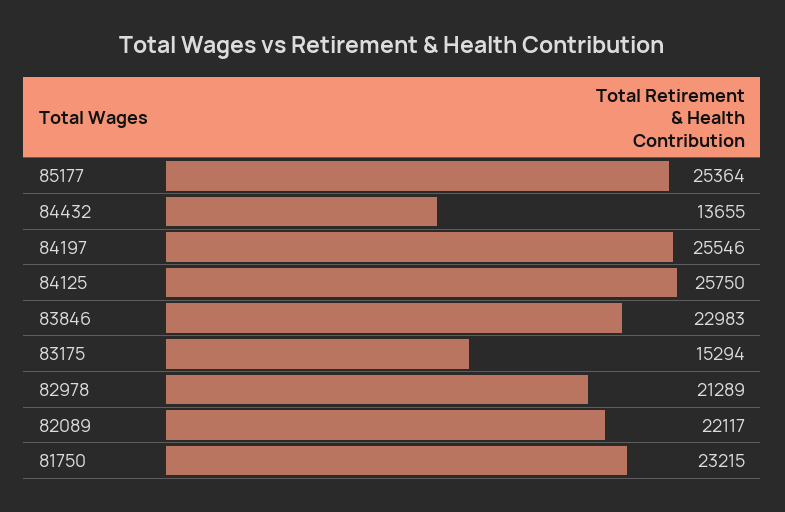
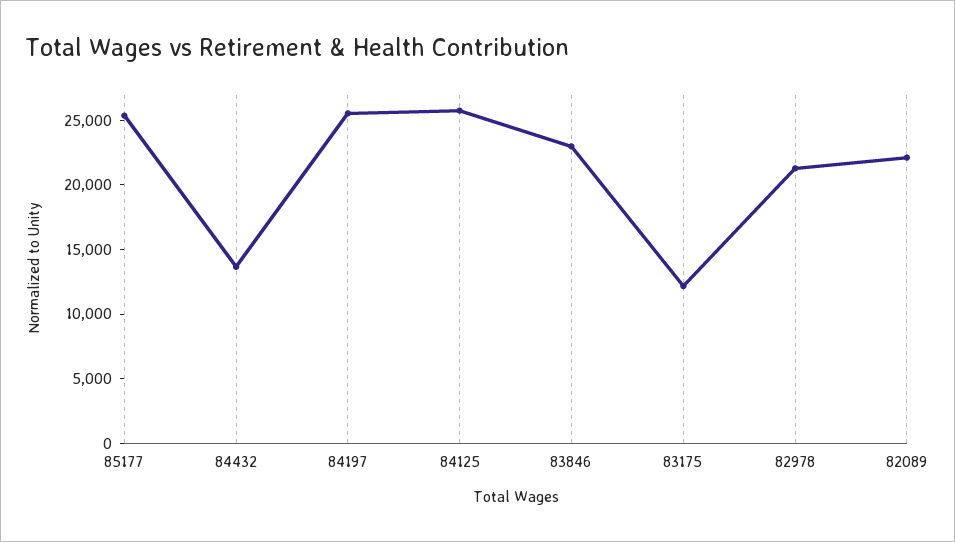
  {
    "85177": 25364,
    "84432": 13655,
    "84197": 25546,
    "84125": 25750,
    "83846": 22983,
-   "83175": 15294,
+   "83175": 12000,
    "82978": 21289,
-   "82089": 22117,
+   "82089": 22117
-   "81750": 23215
  }

